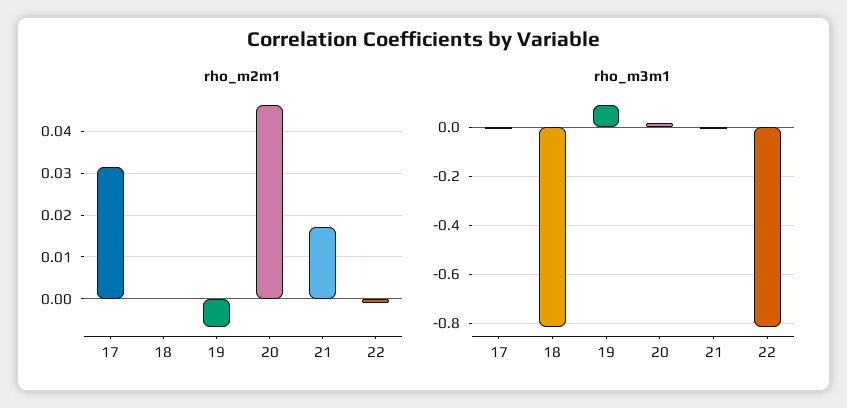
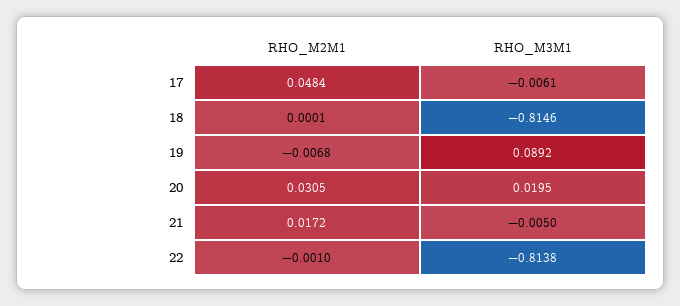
  {
    "rho_m2m1": {
-     "17": 0.032,
+     "17": 0.0484,
      "18": 0.0001,
      "19": -0.0068,
-     "20": 0.046,
+     "20": 0.0305,
      "21": 0.0172,
      "22": -0.001
    },
    "rho_m3m1": {
      "17": -0.0061,
      "18": -0.8146,
      "19": 0.0892,
      "20": 0.0195,
      "21": -0.005,
      "22": -0.8138
    }
  }

